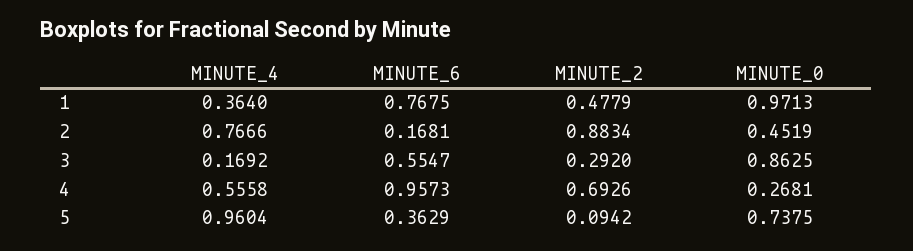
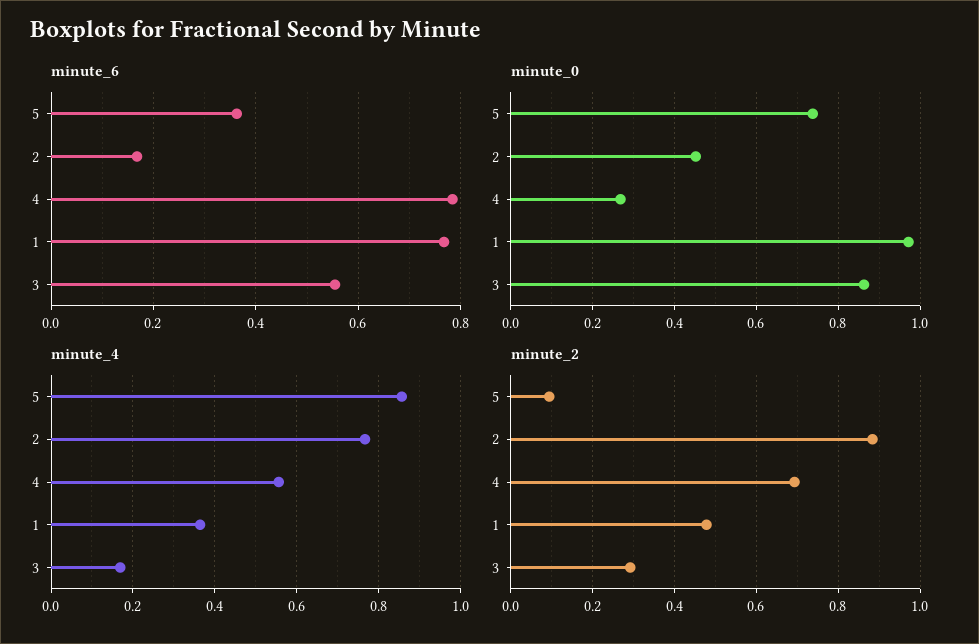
  {
    "MINUTE_4": {
      "1": 0.364,
      "2": 0.7666,
      "3": 0.1692,
      "4": 0.5558,
-     "5": 0.9604
+     "5": 0.86
    },
    "MINUTE_6": {
      "1": 0.7675,
      "2": 0.1681,
      "3": 0.5547,
-     "4": 0.9573,
+     "4": 0.78,
      "5": 0.3629
    },
    "MINUTE_2": {
      "1": 0.4779,
      "2": 0.8834,
      "3": 0.292,
      "4": 0.6926,
      "5": 0.0942
    },
    "MINUTE_0": {
      "1": 0.9713,
      "2": 0.4519,
      "3": 0.8625,
      "4": 0.2681,
      "5": 0.7375
    }
  }

